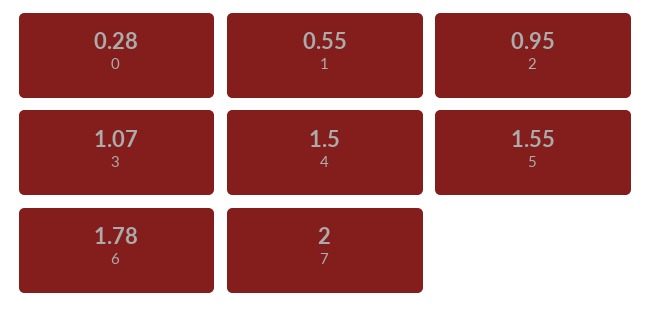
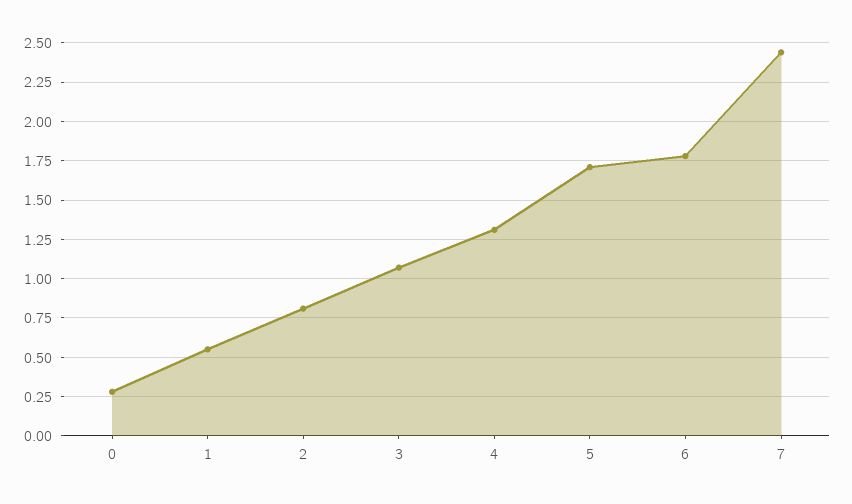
  {
    "0": 0.28,
    "1": 0.55,
-   "2": 0.95,
+   "2": 0.8,
    "3": 1.07,
-   "4": 1.5,
+   "4": 1.3,
-   "5": 1.55,
+   "5": 1.7,
    "6": 1.78,
-   "7": 2
+   "7": 2.45
  }

